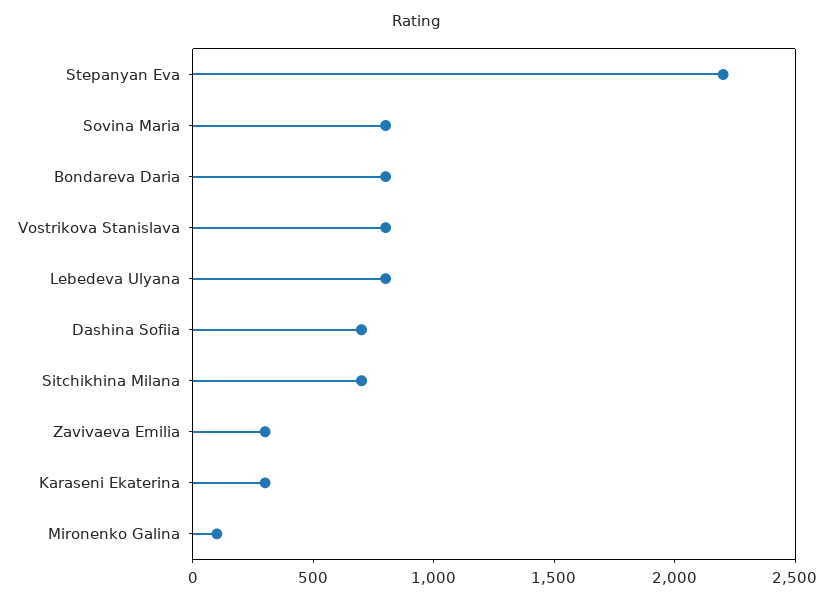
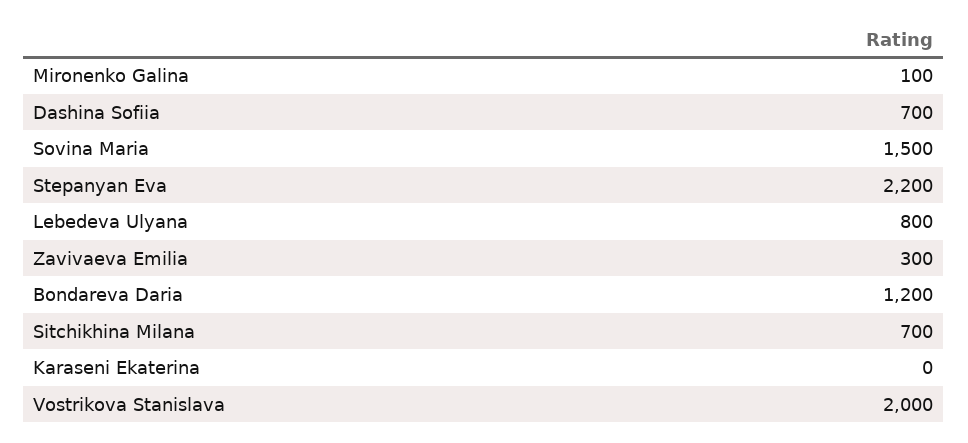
  {
    "Stepanyan Eva": 2200,
-   "Sovina Maria": 800,
+   "Sovina Maria": 1500,
-   "Bondareva Daria": 800,
+   "Bondareva Daria": 1200,
-   "Vostrikova Stanislava": 800,
+   "Vostrikova Stanislava": 2000,
    "Lebedeva Ulyana": 800,
    "Dashina Sofiia": 700,
    "Sitchikhina Milana": 700,
    "Zavivaeva Emilia": 300,
-   "Karaseni Ekaterina": 300,
+   "Karaseni Ekaterina": 0,
    "Mironenko Galina": 100
  }

